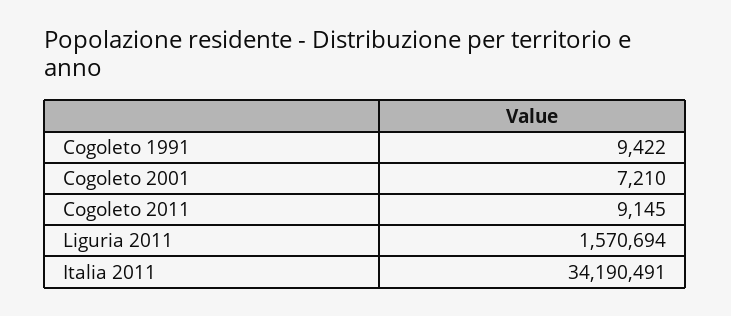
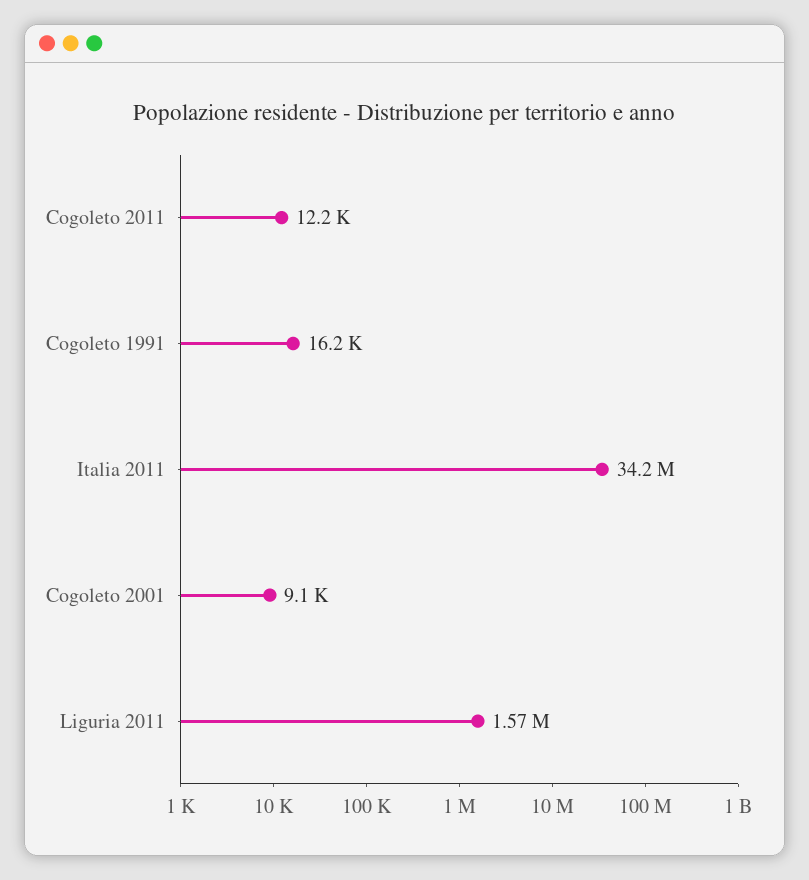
  {
-   "Cogoleto 1991": 9422,
+   "Cogoleto 1991": 16200,
-   "Cogoleto 2001": 7210,
+   "Cogoleto 2001": 9100,
-   "Cogoleto 2011": 9145,
+   "Cogoleto 2011": 12200,
    "Liguria 2011": 1570694,
    "Italia 2011": 34190491
  }

